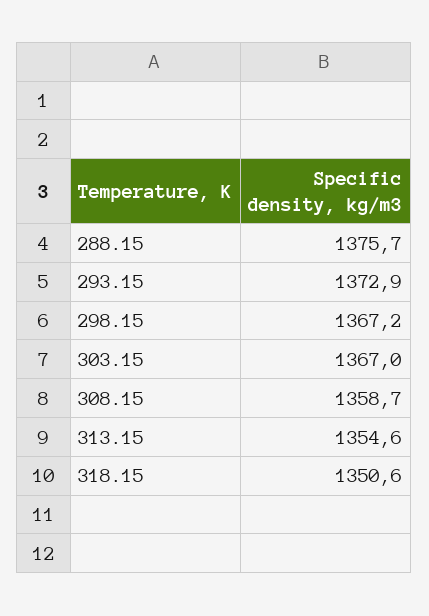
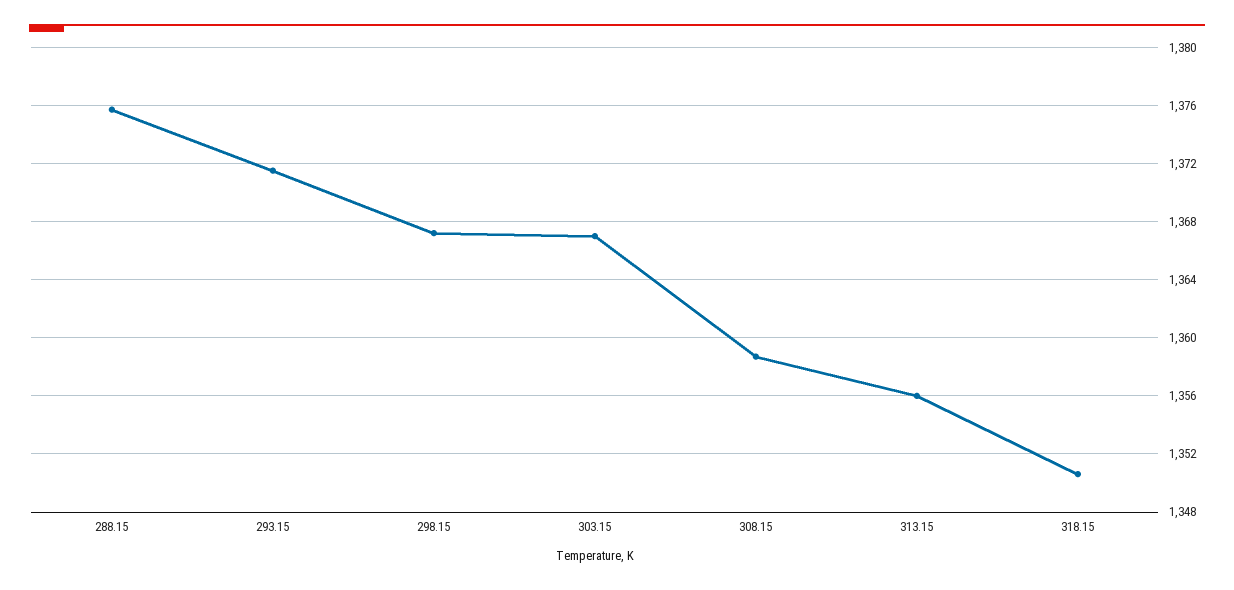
  {
    "288.15": 1375.7,
-   "293.15": 1372.9,
+   "293.15": 1371.5,
    "298.15": 1367.2,
    "303.15": 1367,
    "308.15": 1358.7,
-   "313.15": 1354.6,
+   "313.15": 1356,
    "318.15": 1350.6
  }

